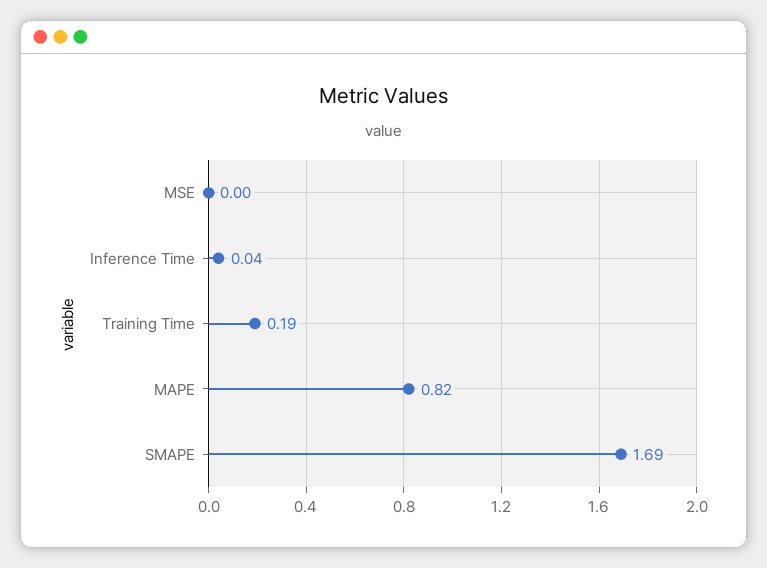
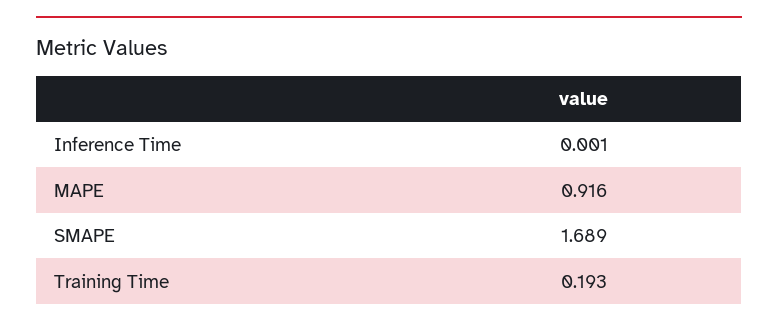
  {
-   "MSE": 0,
-   "Inference Time": 0.04,
+   "Inference Time": 0.001,
    "Training Time": 0.193,
-   "MAPE": 0.82,
+   "MAPE": 0.916,
    "SMAPE": 1.689
  }

